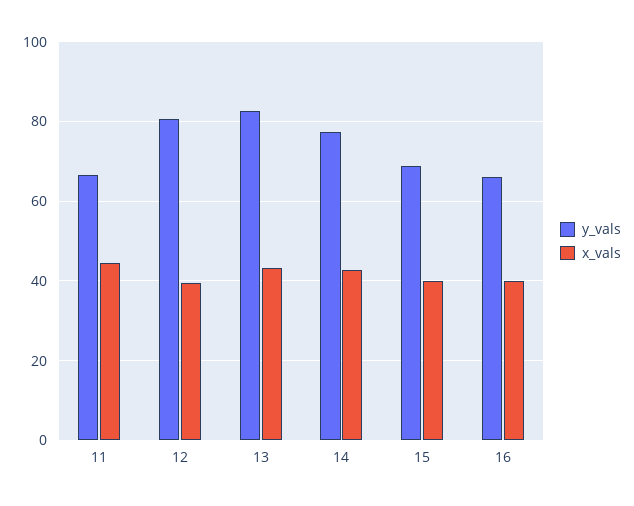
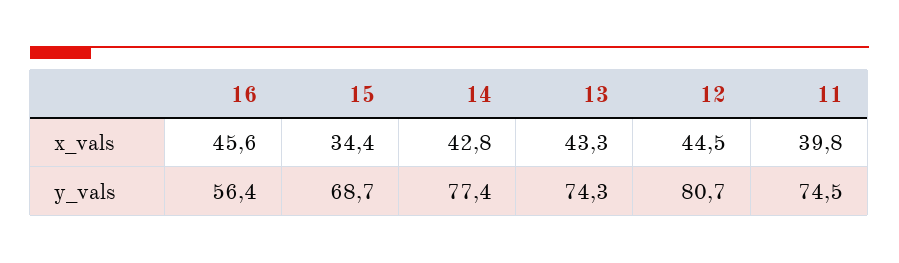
  {
    "y_vals": {
-     "11": 66,
+     "11": 74.5,
      "12": 80.7,
-     "13": 82,
+     "13": 74.3,
      "14": 77.4,
      "15": 68.7,
-     "16": 66
+     "16": 56.4
    },
    "x_vals": {
-     "11": 44,
+     "11": 39.8,
-     "12": 40,
+     "12": 44.5,
      "13": 43.3,
      "14": 42.8,
-     "15": 40,
+     "15": 34.4,
-     "16": 40
+     "16": 45.6
    }
  }

